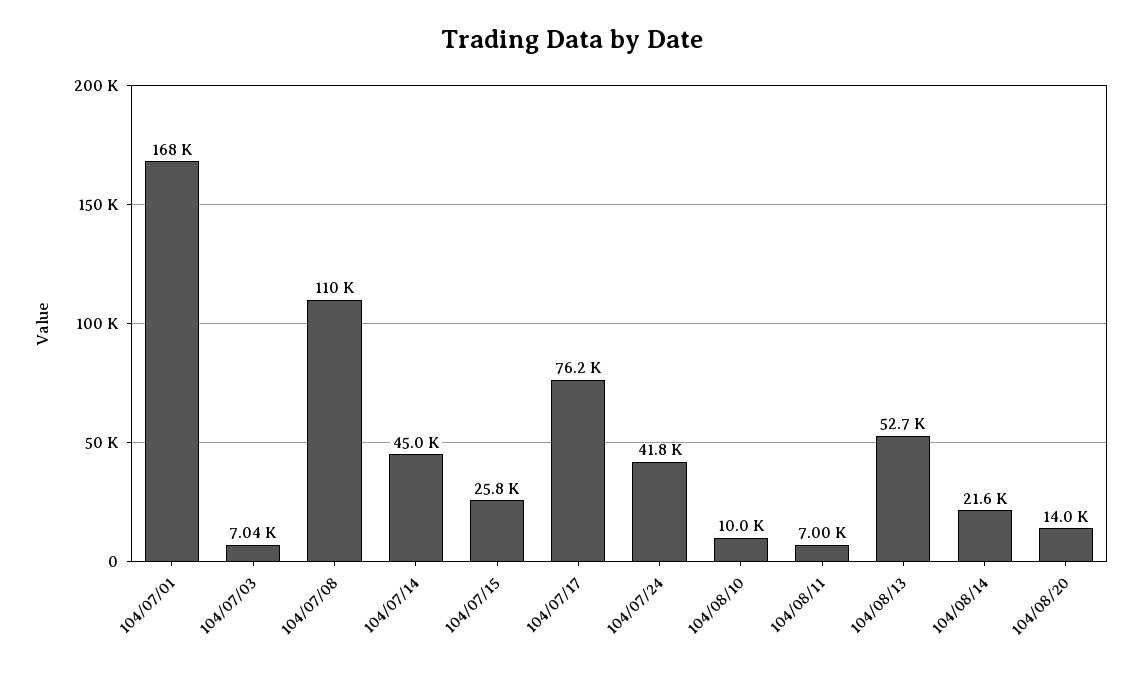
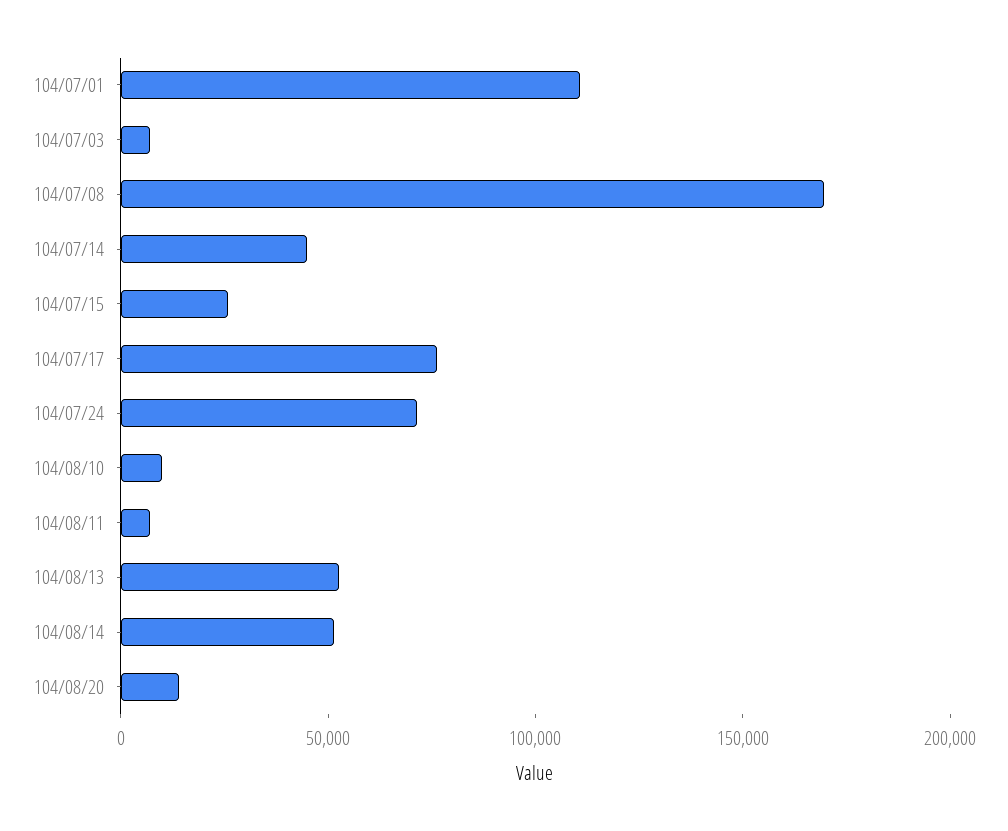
  {
-   "104/07/01": 168000,
+   "104/07/01": 110000,
    "104/07/03": 7040,
-   "104/07/08": 110000,
+   "104/07/08": 170000,
    "104/07/14": 45000,
    "104/07/15": 25800,
    "104/07/17": 76200,
-   "104/07/24": 41800,
+   "104/07/24": 70000,
    "104/08/10": 10000,
    "104/08/11": 7000,
    "104/08/13": 52700,
-   "104/08/14": 21600,
+   "104/08/14": 50000,
    "104/08/20": 14000
  }

